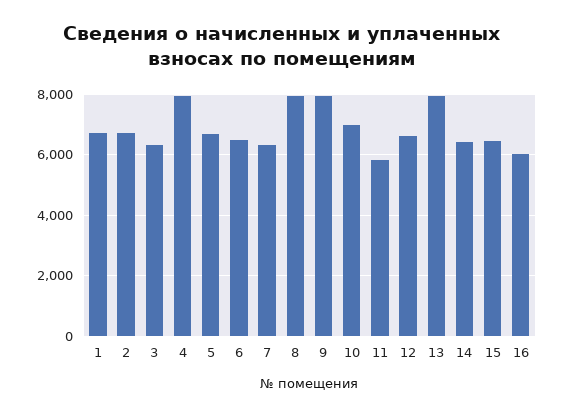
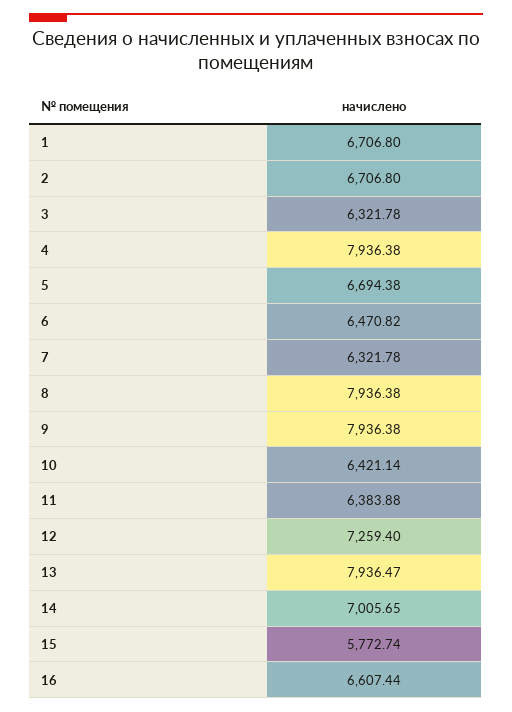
  {
    "1": 6706.8,
    "2": 6706.8,
    "3": 6321.78,
    "4": 7936.38,
    "5": 6694.38,
    "6": 6470.82,
    "7": 6321.78,
    "8": 7936.38,
    "9": 7936.38,
-   "10": 7000,
+   "10": 6421.14,
-   "11": 5800,
+   "11": 6383.88,
-   "12": 6600,
+   "12": 7259.4,
    "13": 7936.47,
-   "14": 6400,
+   "14": 7005.65,
-   "15": 6400,
+   "15": 5772.74,
-   "16": 6000
+   "16": 6607.44
  }

